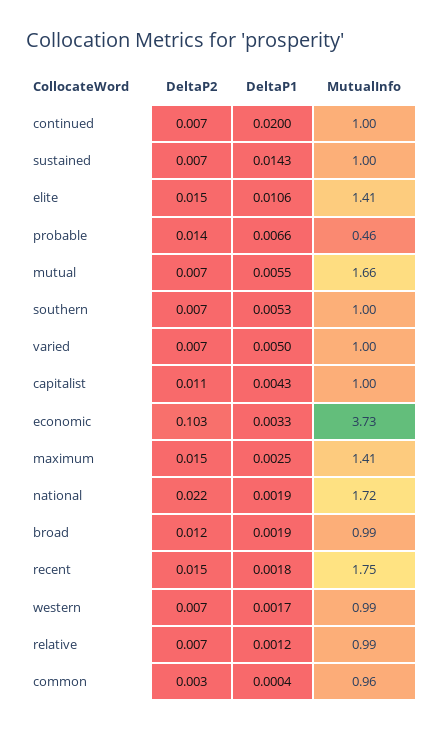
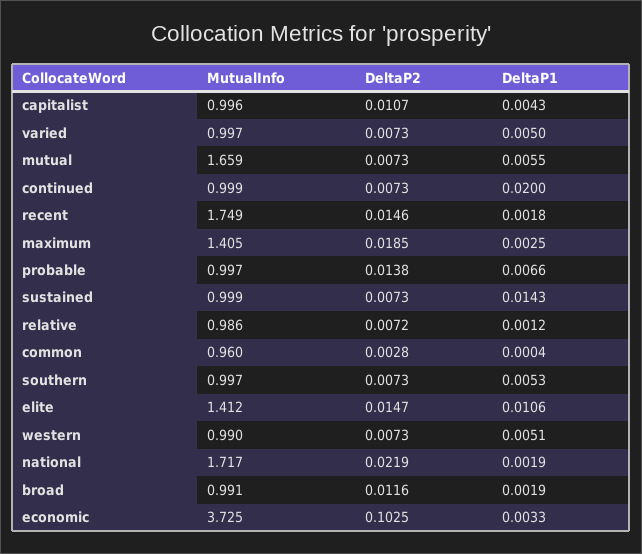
  {
    "DeltaP2": {
      "continued": 0.0073,
      "sustained": 0.0073,
      "elite": 0.0147,
      "probable": 0.0138,
      "mutual": 0.0073,
      "southern": 0.0073,
      "varied": 0.0073,
      "capitalist": 0.0107,
      "economic": 0.1025,
-     "maximum": 0.015,
+     "maximum": 0.0185,
      "national": 0.0219,
      "broad": 0.0116,
      "recent": 0.0146,
      "western": 0.0073,
      "relative": 0.0072,
      "common": 0.0028
    },
    "DeltaP1": {
      "continued": 0.02,
      "sustained": 0.0143,
      "elite": 0.0106,
      "probable": 0.0066,
      "mutual": 0.0055,
      "southern": 0.0053,
      "varied": 0.005,
      "capitalist": 0.0043,
      "economic": 0.0033,
      "maximum": 0.0025,
      "national": 0.0019,
      "broad": 0.0019,
      "recent": 0.0018,
-     "western": 0.0017,
+     "western": 0.0051,
      "relative": 0.0012,
      "common": 0.0004
    },
    "MutualInfo": {
      "continued": 0.999,
      "sustained": 0.999,
      "elite": 1.412,
-     "probable": 0.46,
+     "probable": 0.997,
      "mutual": 1.659,
      "southern": 0.997,
      "varied": 0.997,
      "capitalist": 0.996,
      "economic": 3.725,
      "maximum": 1.405,
      "national": 1.717,
      "broad": 0.991,
      "recent": 1.749,
      "western": 0.99,
      "relative": 0.986,
      "common": 0.96
    }
  }

